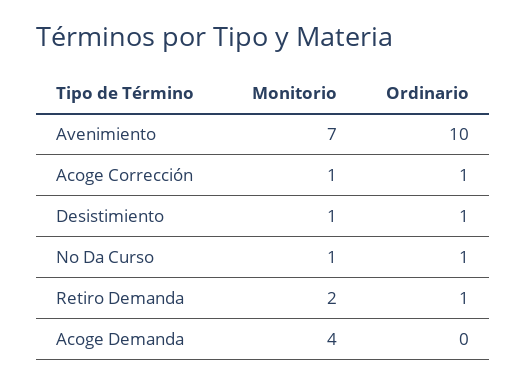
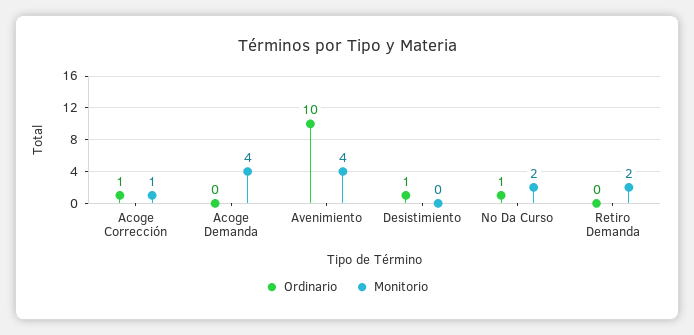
  {
    "Monitorio": {
-     "Avenimiento": 7,
+     "Avenimiento": 4,
      "Acoge Corrección": 1,
-     "Desistimiento": 1,
+     "Desistimiento": 0,
-     "No Da Curso": 1,
+     "No Da Curso": 2,
      "Retiro Demanda": 2,
      "Acoge Demanda": 4
    },
    "Ordinario": {
      "Avenimiento": 10,
      "Acoge Corrección": 1,
      "Desistimiento": 1,
      "No Da Curso": 1,
-     "Retiro Demanda": 1,
+     "Retiro Demanda": 0,
      "Acoge Demanda": 0
    }
  }

